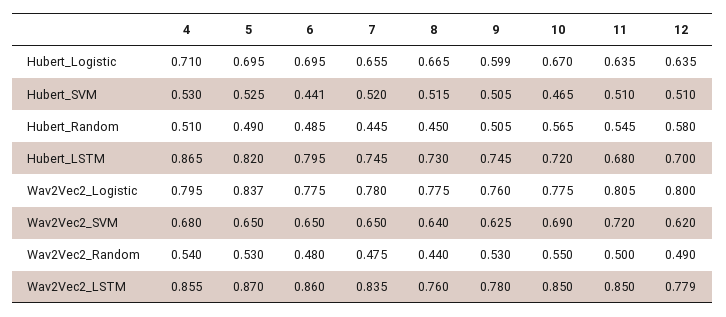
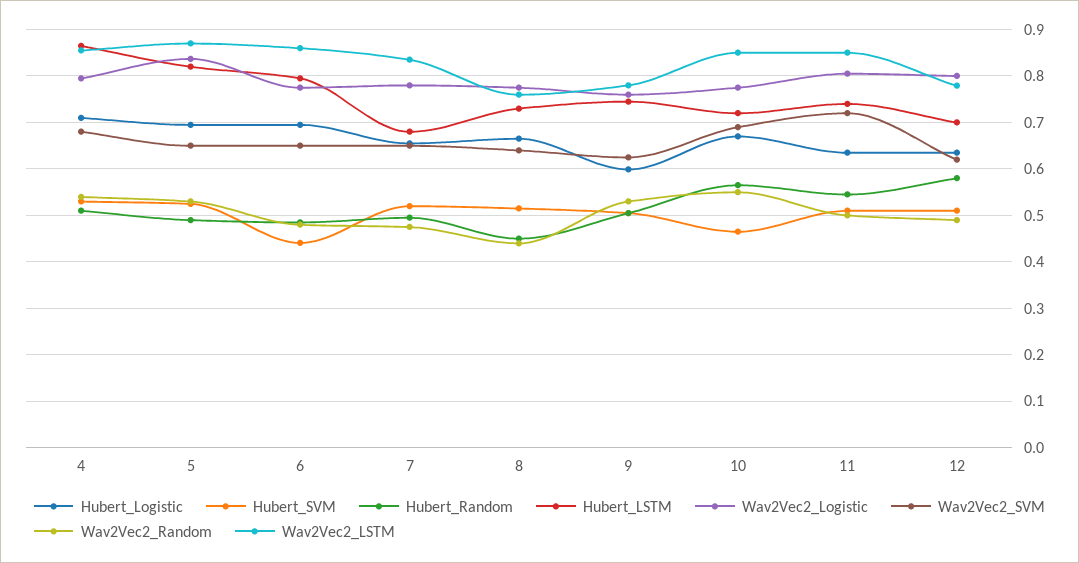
  {
    "Hubert_Logistic": {
      "4": 0.71,
      "5": 0.695,
      "6": 0.695,
      "7": 0.655,
      "8": 0.665,
      "9": 0.599,
      "10": 0.67,
      "11": 0.635,
      "12": 0.635
    },
    "Hubert_SVM": {
      "4": 0.53,
      "5": 0.525,
      "6": 0.441,
      "7": 0.52,
      "8": 0.515,
      "9": 0.505,
      "10": 0.465,
      "11": 0.51,
      "12": 0.51
    },
    "Hubert_Random": {
      "4": 0.51,
      "5": 0.49,
      "6": 0.485,
-     "7": 0.445,
+     "7": 0.5,
      "8": 0.45,
      "9": 0.505,
      "10": 0.565,
      "11": 0.545,
      "12": 0.58
    },
    "Hubert_LSTM": {
      "4": 0.865,
      "5": 0.82,
      "6": 0.795,
-     "7": 0.745,
+     "7": 0.68,
      "8": 0.73,
      "9": 0.745,
      "10": 0.72,
-     "11": 0.68,
+     "11": 0.74,
      "12": 0.7
    },
    "Wav2Vec2_Logistic": {
      "4": 0.795,
      "5": 0.837,
      "6": 0.775,
      "7": 0.78,
      "8": 0.775,
      "9": 0.76,
      "10": 0.775,
      "11": 0.805,
      "12": 0.8
    },
    "Wav2Vec2_SVM": {
      "4": 0.68,
      "5": 0.65,
      "6": 0.65,
      "7": 0.65,
      "8": 0.64,
      "9": 0.625,
      "10": 0.69,
      "11": 0.72,
      "12": 0.62
    },
    "Wav2Vec2_Random": {
      "4": 0.54,
      "5": 0.53,
      "6": 0.48,
      "7": 0.475,
      "8": 0.44,
      "9": 0.53,
      "10": 0.55,
      "11": 0.5,
      "12": 0.49
    },
    "Wav2Vec2_LSTM": {
      "4": 0.855,
      "5": 0.87,
      "6": 0.86,
      "7": 0.835,
      "8": 0.76,
      "9": 0.78,
      "10": 0.85,
      "11": 0.85,
      "12": 0.779
    }
  }

